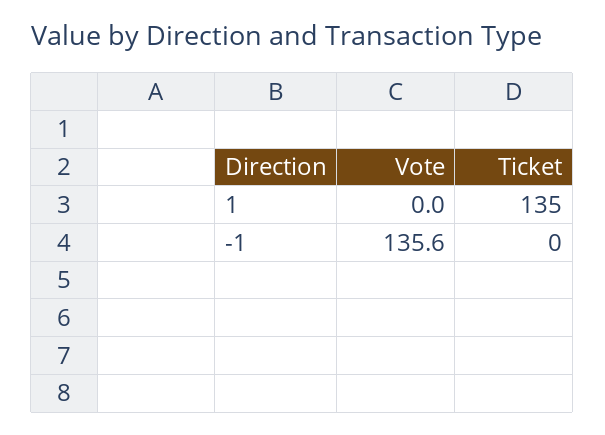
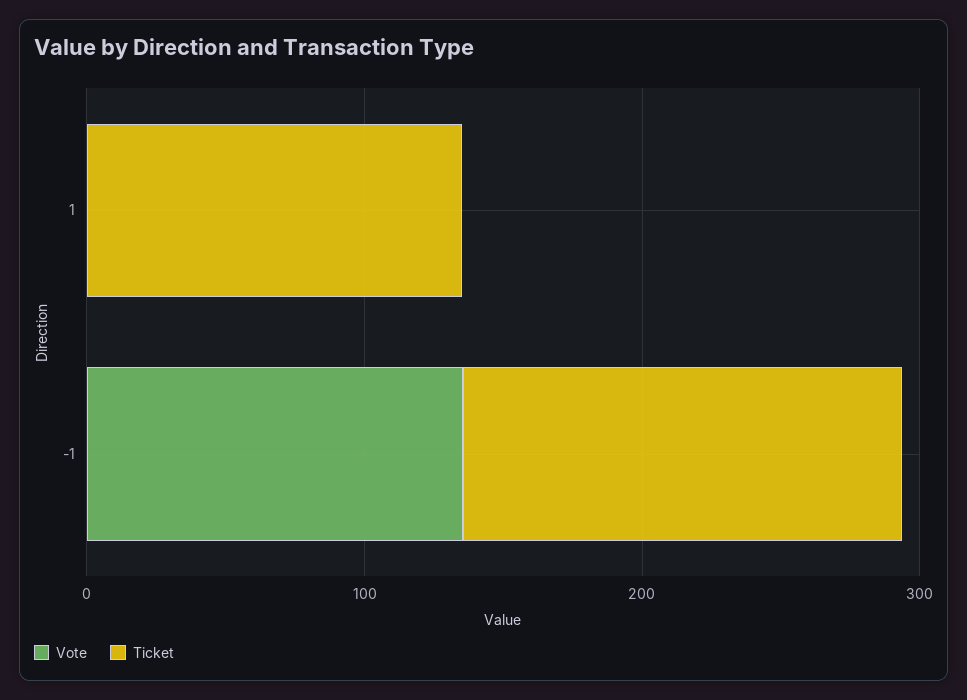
  {
    "Vote": {
      "1": 0,
      "-1": 135.6
    },
    "Ticket": {
      "1": 135,
-     "-1": 0
+     "-1": 160
    }
  }

